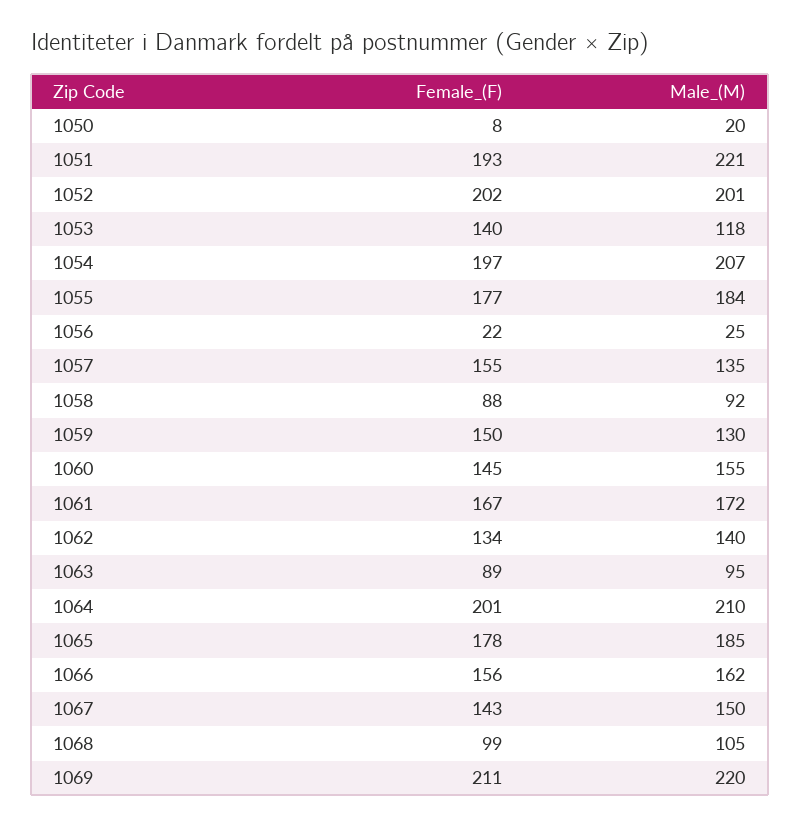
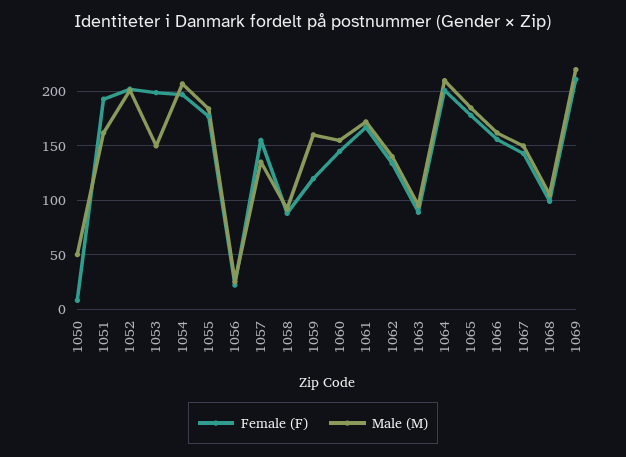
  {
    "Female_(F)": {
      "1050": 8,
      "1051": 193,
      "1052": 202,
-     "1053": 140,
+     "1053": 200,
      "1054": 197,
      "1055": 177,
      "1056": 22,
      "1057": 155,
      "1058": 88,
-     "1059": 150,
+     "1059": 120,
      "1060": 145,
      "1061": 167,
      "1062": 134,
      "1063": 89,
      "1064": 201,
      "1065": 178,
      "1066": 156,
      "1067": 143,
      "1068": 99,
      "1069": 211
    },
    "Male_(M)": {
-     "1050": 20,
+     "1050": 50,
-     "1051": 221,
+     "1051": 160,
      "1052": 201,
-     "1053": 118,
+     "1053": 150,
      "1054": 207,
      "1055": 184,
      "1056": 25,
      "1057": 135,
      "1058": 92,
-     "1059": 130,
+     "1059": 160,
      "1060": 155,
      "1061": 172,
      "1062": 140,
      "1063": 95,
      "1064": 210,
      "1065": 185,
      "1066": 162,
      "1067": 150,
      "1068": 105,
      "1069": 220
    }
  }

